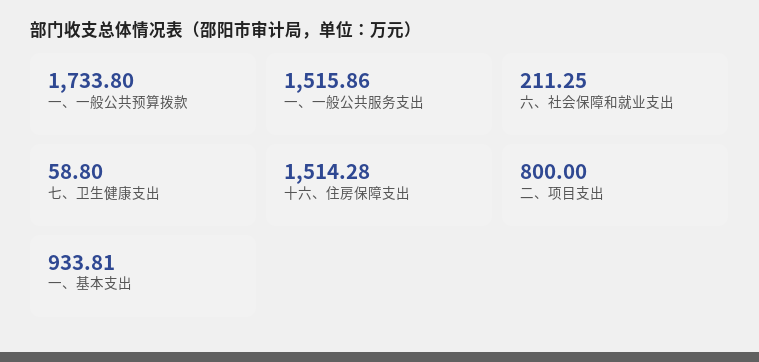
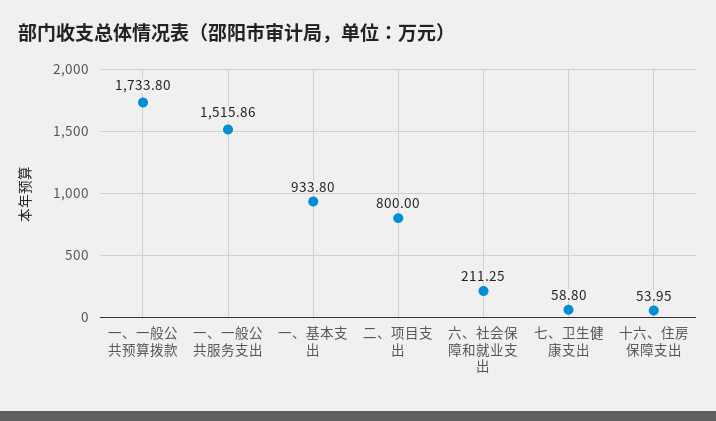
  {
    "一、一般公共预算拨款": 1733.8,
    "一、一般公共服务支出": 1515.86,
    "六、社会保障和就业支出": 211.25,
    "七、卫生健康支出": 58.8,
-   "十六、住房保障支出": 1514.28,
+   "十六、住房保障支出": 53.95,
    "二、项目支出": 800,
-   "一、基本支出": 933.81
+   "一、基本支出": 933.8
  }

